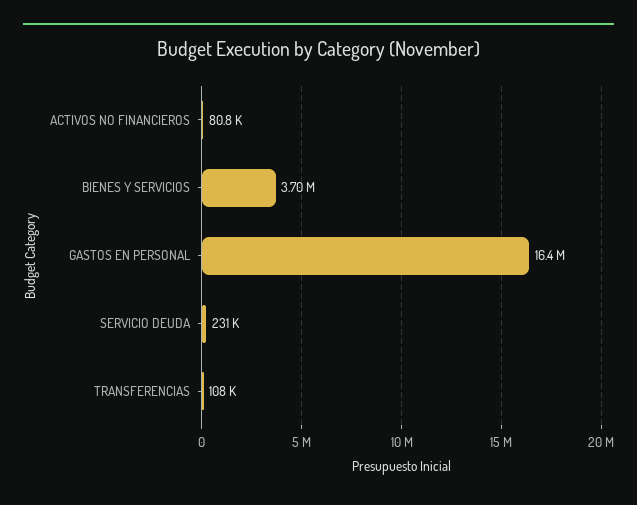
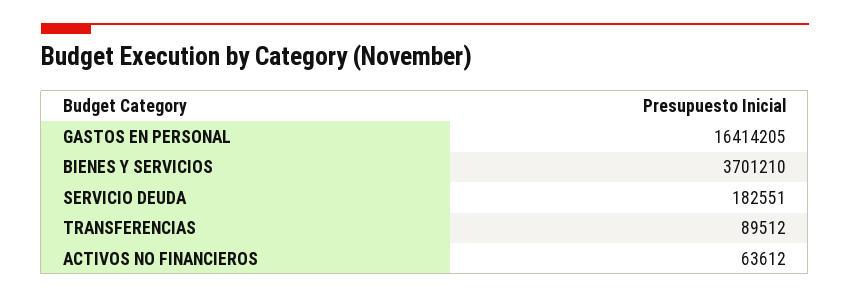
  {
-   "ACTIVOS NO FINANCIEROS": 80800,
+   "ACTIVOS NO FINANCIEROS": 63612,
    "BIENES Y SERVICIOS": 3701210,
    "GASTOS EN PERSONAL": 16414205,
-   "SERVICIO DEUDA": 231000,
+   "SERVICIO DEUDA": 182551,
-   "TRANSFERENCIAS": 108000
+   "TRANSFERENCIAS": 89512
  }

